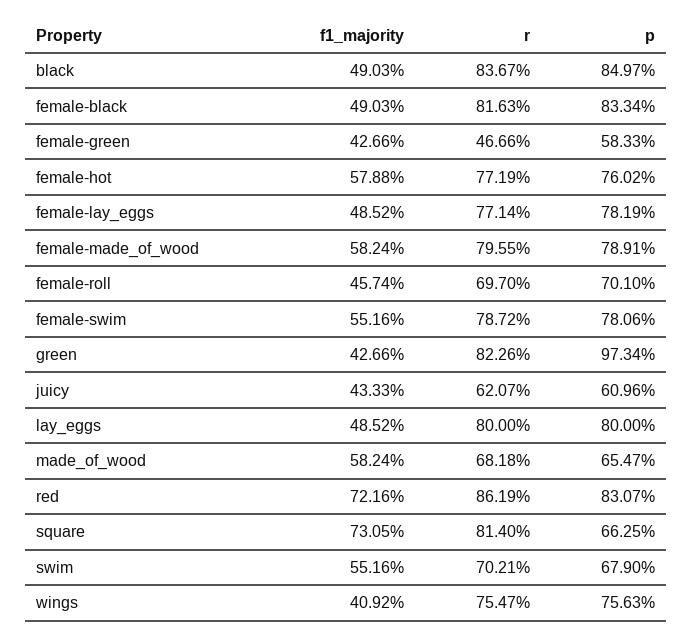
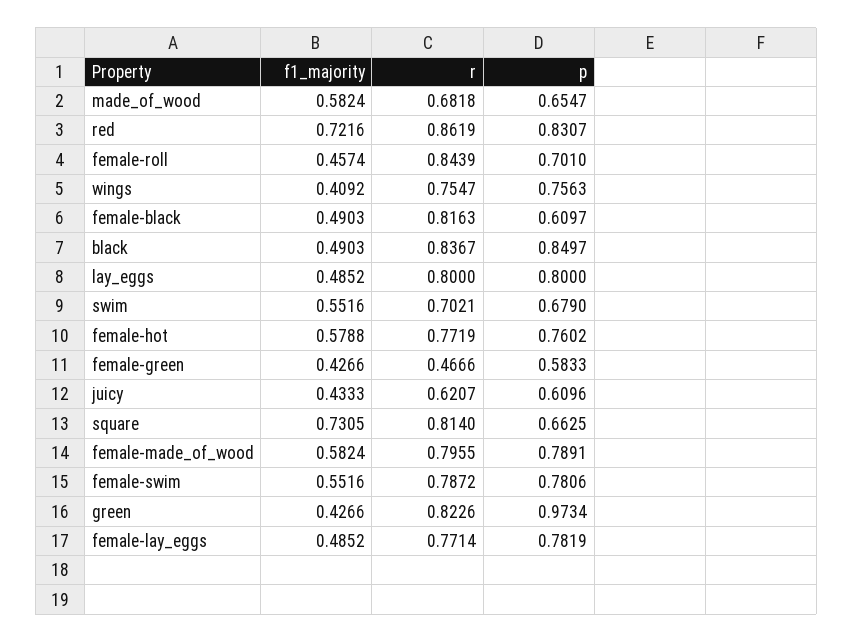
  {
    "f1_majority": {
      "black": 0.4903,
      "female-black": 0.4903,
      "female-green": 0.4266,
      "female-hot": 0.5788,
      "female-lay_eggs": 0.4852,
      "female-made_of_wood": 0.5824,
      "female-roll": 0.4574,
      "female-swim": 0.5516,
      "green": 0.4266,
      "juicy": 0.4333,
      "lay_eggs": 0.4852,
      "made_of_wood": 0.5824,
      "red": 0.7216,
      "square": 0.7305,
      "swim": 0.5516,
      "wings": 0.4092
    },
    "r": {
      "black": 0.8367,
      "female-black": 0.8163,
      "female-green": 0.4666,
      "female-hot": 0.7719,
      "female-lay_eggs": 0.7714,
      "female-made_of_wood": 0.7955,
-     "female-roll": 0.697,
+     "female-roll": 0.8439,
      "female-swim": 0.7872,
      "green": 0.8226,
      "juicy": 0.6207,
      "lay_eggs": 0.8,
      "made_of_wood": 0.6818,
      "red": 0.8619,
      "square": 0.814,
      "swim": 0.7021,
      "wings": 0.7547
    },
    "p": {
      "black": 0.8497,
-     "female-black": 0.8334,
+     "female-black": 0.6097,
      "female-green": 0.5833,
      "female-hot": 0.7602,
      "female-lay_eggs": 0.7819,
      "female-made_of_wood": 0.7891,
      "female-roll": 0.701,
      "female-swim": 0.7806,
      "green": 0.9734,
      "juicy": 0.6096,
      "lay_eggs": 0.8,
      "made_of_wood": 0.6547,
      "red": 0.8307,
      "square": 0.6625,
      "swim": 0.679,
      "wings": 0.7563
    }
  }

